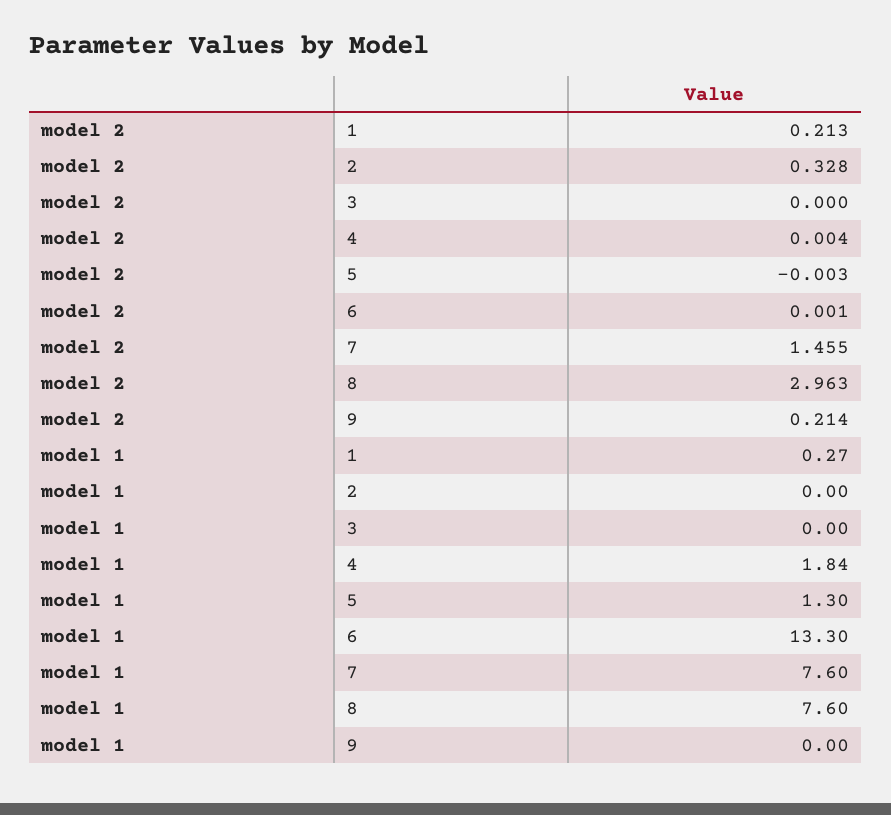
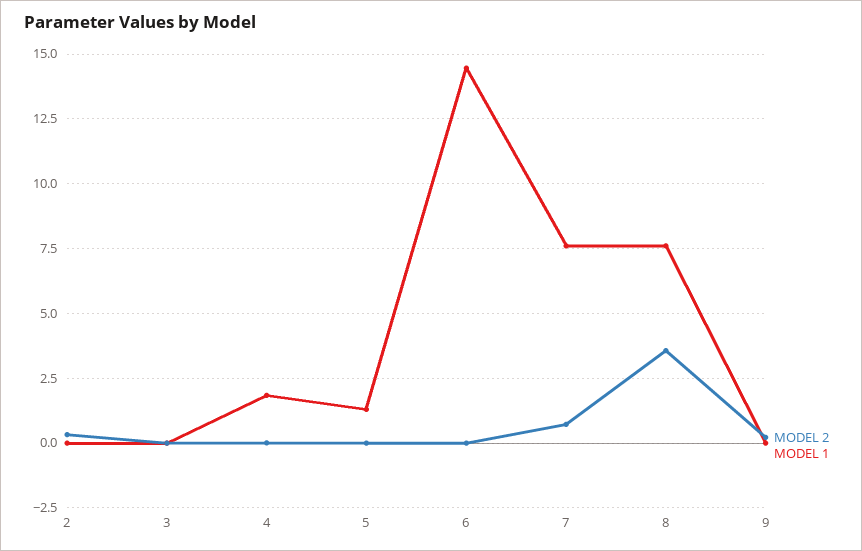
  {
    "model 2": {
-     "1": 0.213,
      "2": 0.328,
      "3": 0,
      "4": 0.004,
      "5": -0.003,
      "6": 0.001,
-     "7": 1.455,
+     "7": 0.75,
-     "8": 2.963,
+     "8": 3.5,
      "9": 0.214
    },
    "model 1": {
-     "1": 0.27,
      "2": 0,
      "3": 0,
      "4": 1.84,
      "5": 1.3,
-     "6": 13.3,
+     "6": 14.5,
      "7": 7.6,
      "8": 7.6,
      "9": 0
    }
  }

